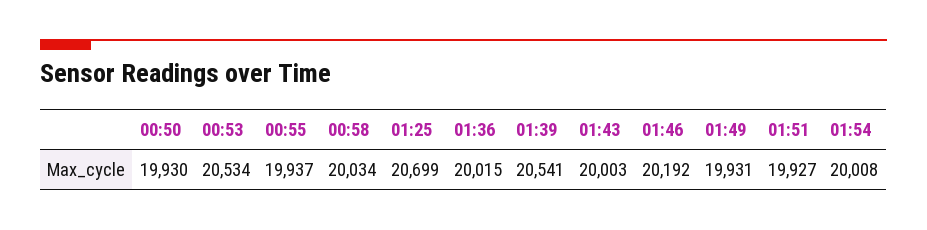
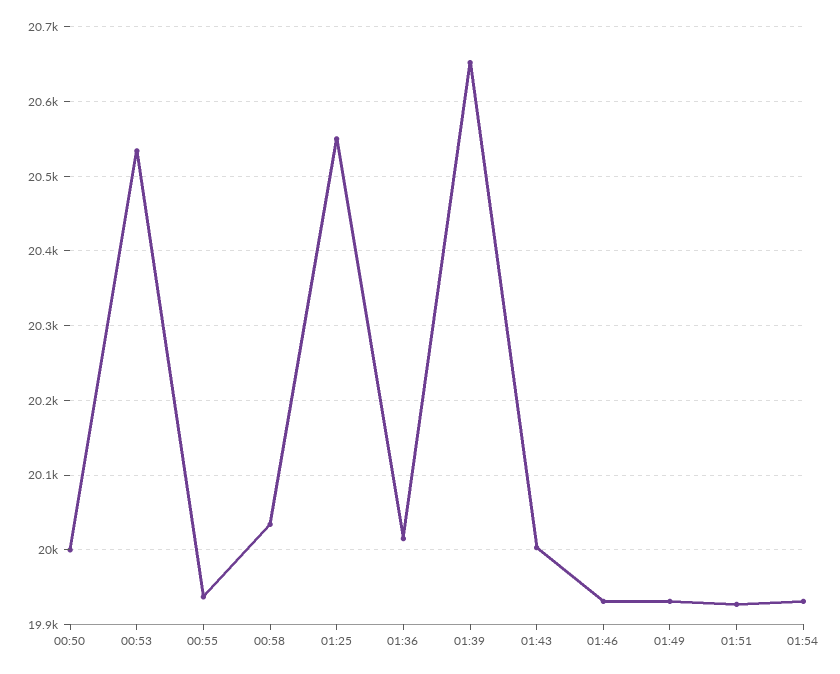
  {
-   "00:50": 19930,
+   "00:50": 20000,
    "00:53": 20534,
    "00:55": 19937,
    "00:58": 20034,
-   "01:25": 20699,
+   "01:25": 20550,
    "01:36": 20015,
-   "01:39": 20541,
+   "01:39": 20650,
    "01:43": 20003,
-   "01:46": 20192,
+   "01:46": 19930,
    "01:49": 19931,
    "01:51": 19927,
-   "01:54": 20008
+   "01:54": 19930
  }

